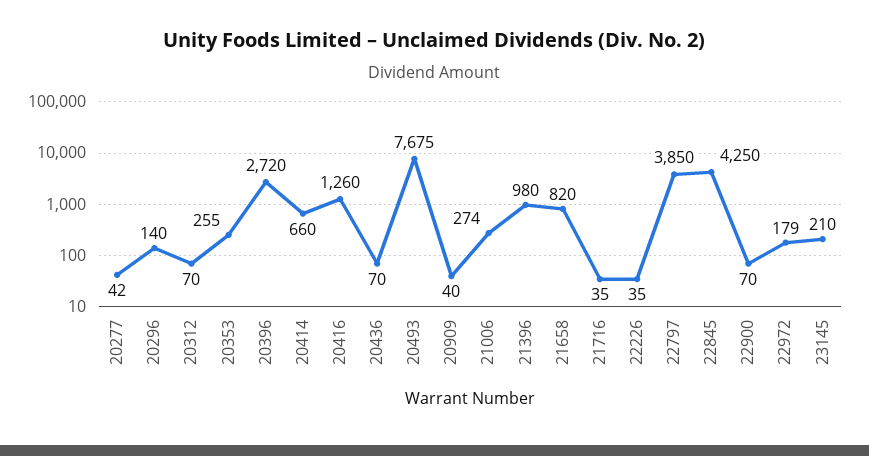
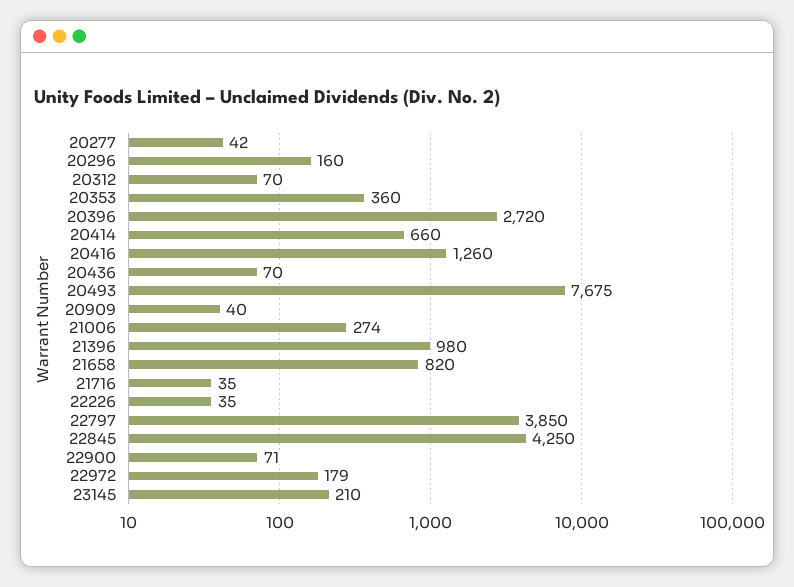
  {
    "20277": 42,
-   "20296": 140,
+   "20296": 160,
    "20312": 70,
-   "20353": 255,
+   "20353": 360,
    "20396": 2720,
    "20414": 660,
    "20416": 1260,
    "20436": 70,
    "20493": 7675,
    "20909": 40,
    "21006": 274,
    "21396": 980,
    "21658": 820,
    "21716": 35,
    "22226": 35,
    "22797": 3850,
    "22845": 4250,
-   "22900": 70,
+   "22900": 71,
    "22972": 179,
    "23145": 210
  }

